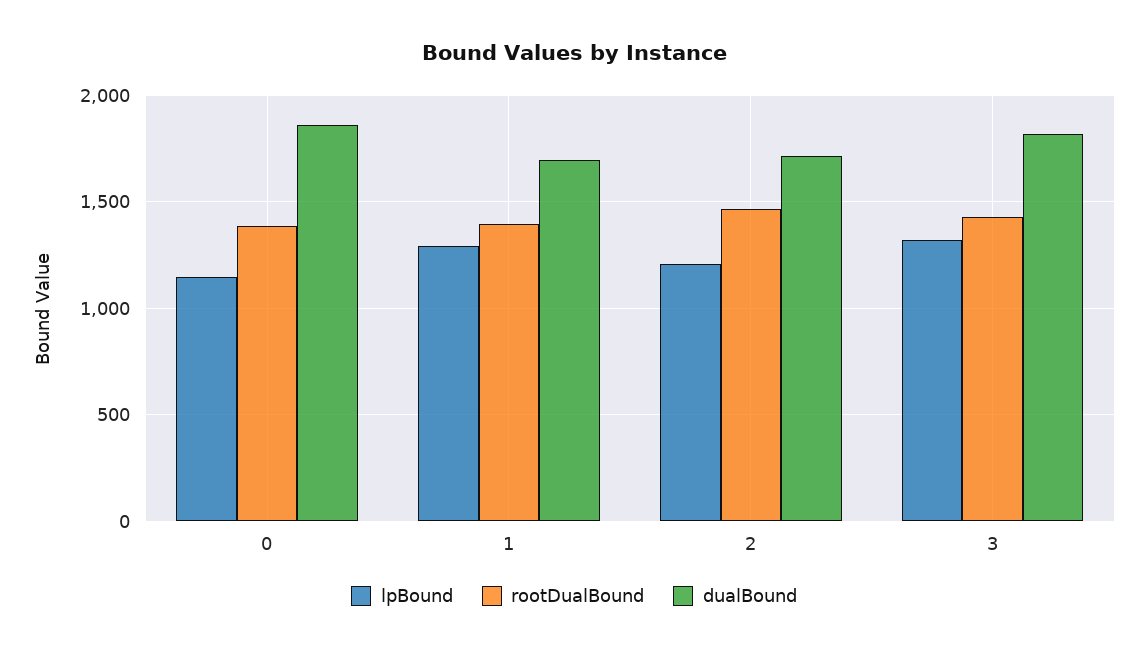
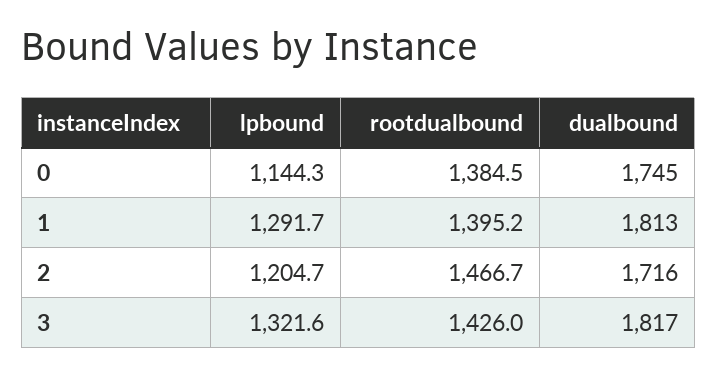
  {
    "lpBound": {
      "0": 1144.3,
      "1": 1291.7,
      "2": 1204.7,
      "3": 1321.6
    },
    "rootDualBound": {
      "0": 1384.5,
      "1": 1395.2,
      "2": 1466.7,
      "3": 1426
    },
    "dualBound": {
-     "0": 1850,
+     "0": 1745,
-     "1": 1700,
+     "1": 1813,
      "2": 1716,
      "3": 1817
    }
  }

